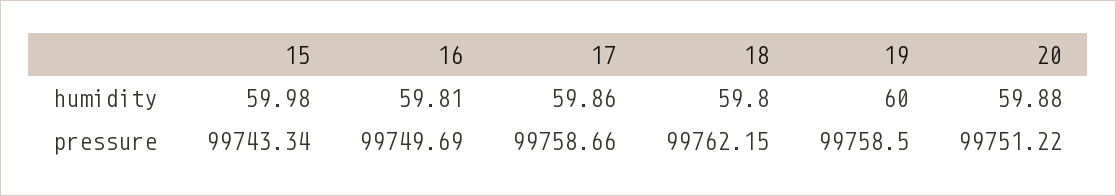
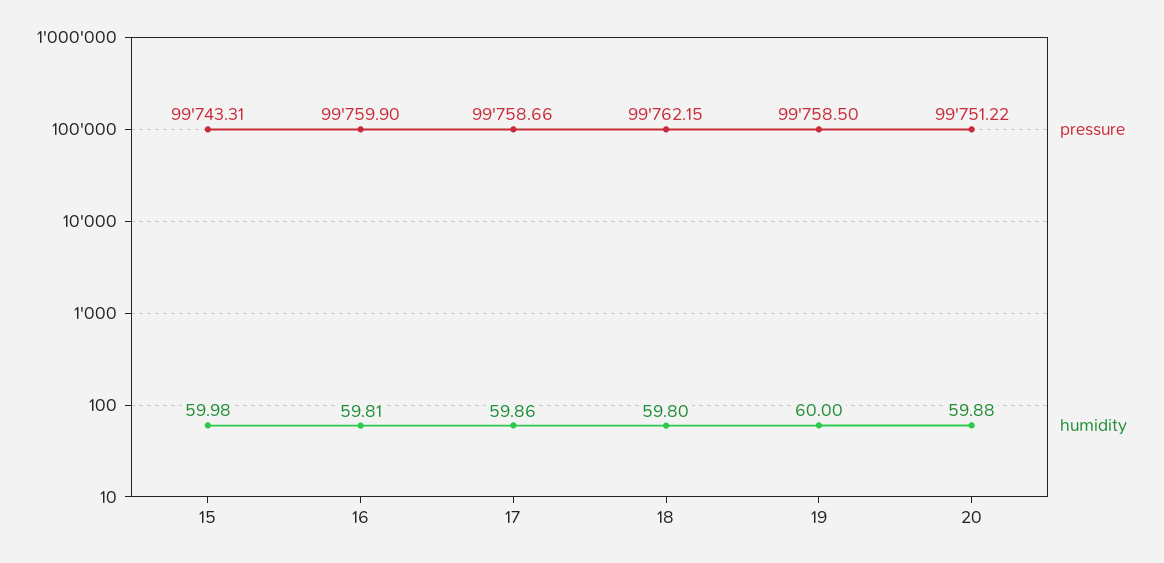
  {
    "humidity": {
      "15": 59.98,
      "16": 59.81,
      "17": 59.86,
      "18": 59.8,
      "19": 60,
      "20": 59.88
    },
    "pressure": {
-     "15": 99743.34,
+     "15": 99743.31,
-     "16": 99749.69,
+     "16": 99759.9,
      "17": 99758.66,
      "18": 99762.15,
      "19": 99758.5,
      "20": 99751.22
    }
  }

